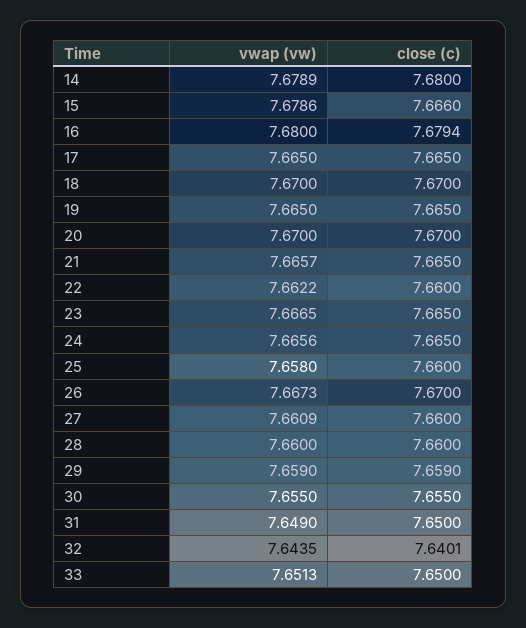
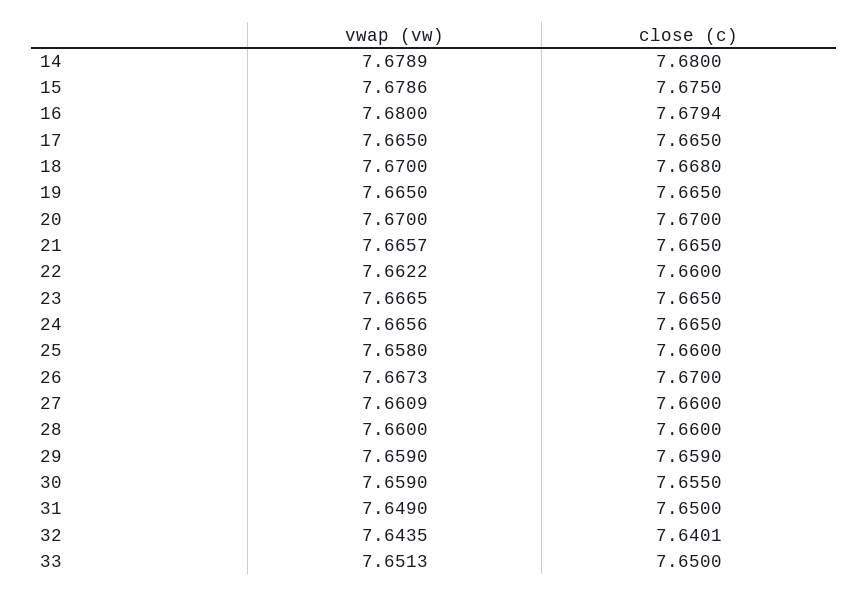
  {
    "vwap (vw)": {
      "14": 7.6789,
      "15": 7.6786,
      "16": 7.68,
      "17": 7.665,
      "18": 7.67,
      "19": 7.665,
      "20": 7.67,
      "21": 7.6657,
      "22": 7.6622,
      "23": 7.6665,
      "24": 7.6656,
      "25": 7.658,
      "26": 7.6673,
      "27": 7.6609,
      "28": 7.66,
      "29": 7.659,
-     "30": 7.655,
+     "30": 7.659,
      "31": 7.649,
      "32": 7.6435,
      "33": 7.6513
    },
    "close (c)": {
      "14": 7.68,
-     "15": 7.666,
+     "15": 7.675,
      "16": 7.6794,
      "17": 7.665,
-     "18": 7.67,
+     "18": 7.668,
      "19": 7.665,
      "20": 7.67,
      "21": 7.665,
      "22": 7.66,
      "23": 7.665,
      "24": 7.665,
      "25": 7.66,
      "26": 7.67,
      "27": 7.66,
      "28": 7.66,
      "29": 7.659,
      "30": 7.655,
      "31": 7.65,
      "32": 7.6401,
      "33": 7.65
    }
  }

